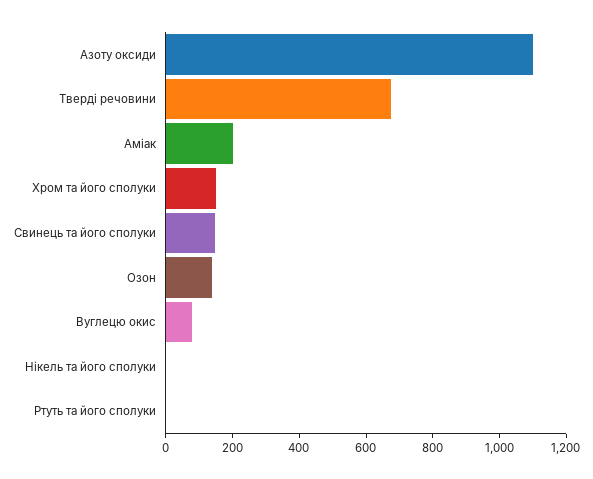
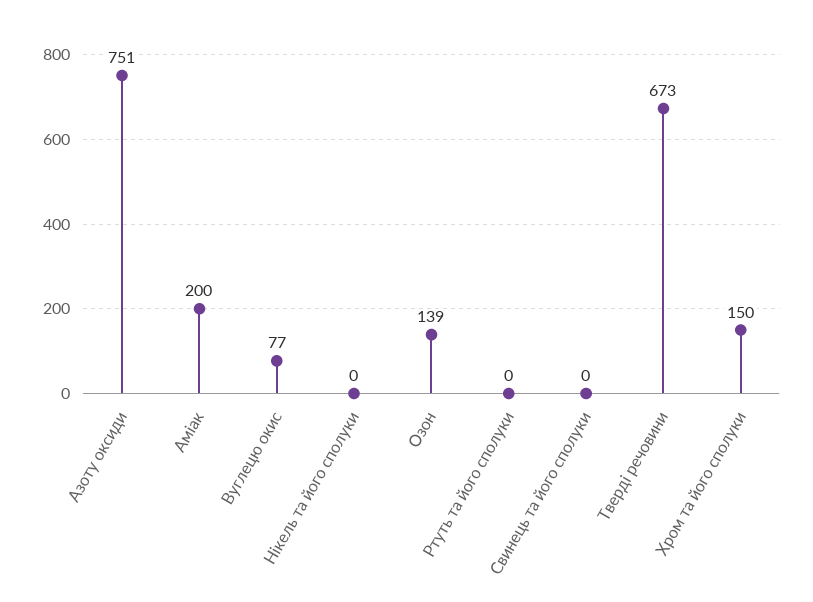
  {
-   "Азоту оксиди": 1100,
+   "Азоту оксиди": 751,
    "Тверді речовини": 673,
    "Аміак": 200,
    "Хром та його сполуки": 150,
-   "Свинець та його сполуки": 150,
+   "Свинець та його сполуки": 0,
    "Озон": 139,
    "Вуглецю окис": 77,
    "Нікель та його сполуки": 0,
    "Ртуть та його сполуки": 0
  }

